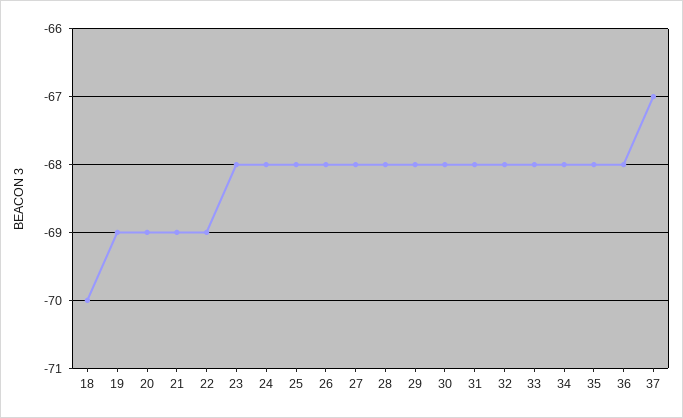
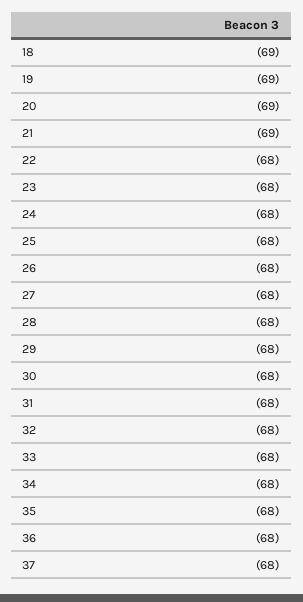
  {
-   "18": -70,
+   "18": -69,
    "19": -69,
    "20": -69,
    "21": -69,
-   "22": -69,
+   "22": -68,
    "23": -68,
    "24": -68,
    "25": -68,
    "26": -68,
    "27": -68,
    "28": -68,
    "29": -68,
    "30": -68,
    "31": -68,
    "32": -68,
    "33": -68,
    "34": -68,
    "35": -68,
    "36": -68,
-   "37": -67
+   "37": -68
  }

